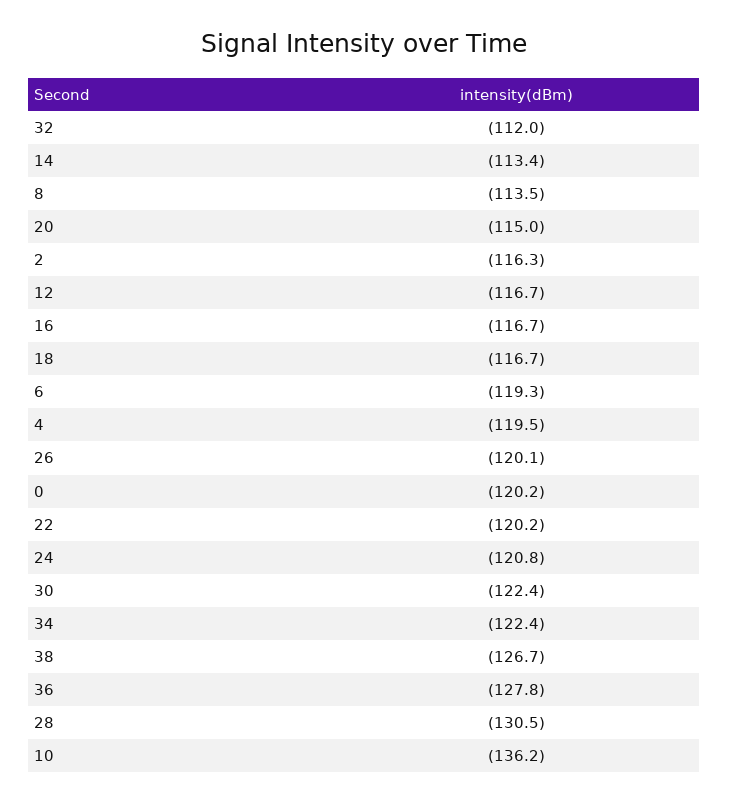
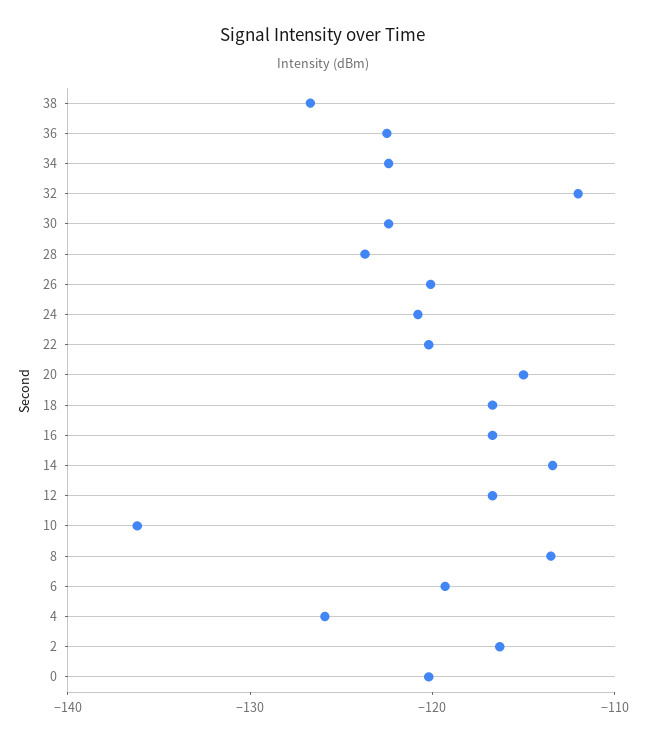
  {
    "32": -112,
    "14": -113.4,
    "8": -113.5,
    "20": -115,
    "2": -116.3,
    "12": -116.7,
    "16": -116.7,
    "18": -116.7,
    "6": -119.3,
-   "4": -119.5,
+   "4": -126,
    "26": -120.1,
    "0": -120.2,
    "22": -120.2,
    "24": -120.8,
    "30": -122.4,
    "34": -122.4,
    "38": -126.7,
-   "36": -127.8,
+   "36": -122,
-   "28": -130.5,
+   "28": -124,
    "10": -136.2
  }

